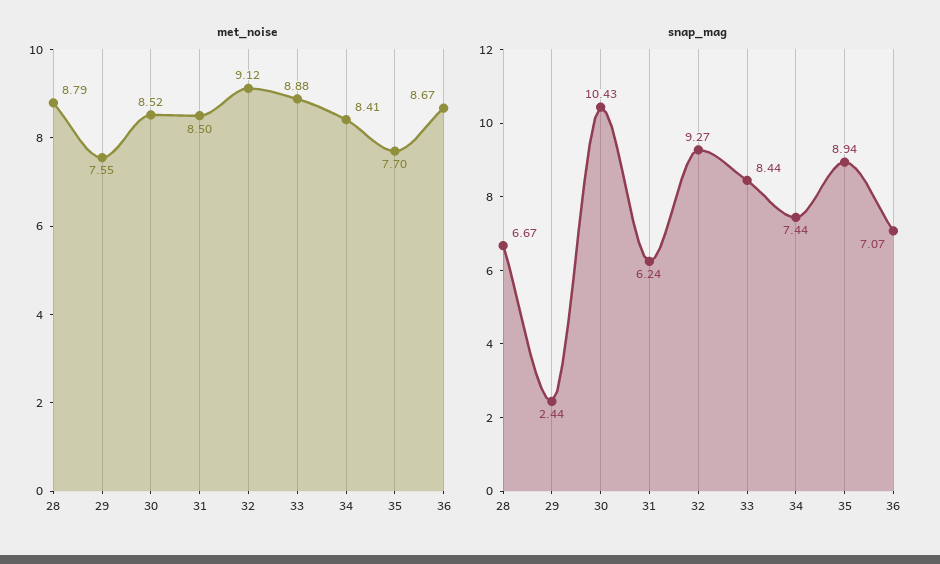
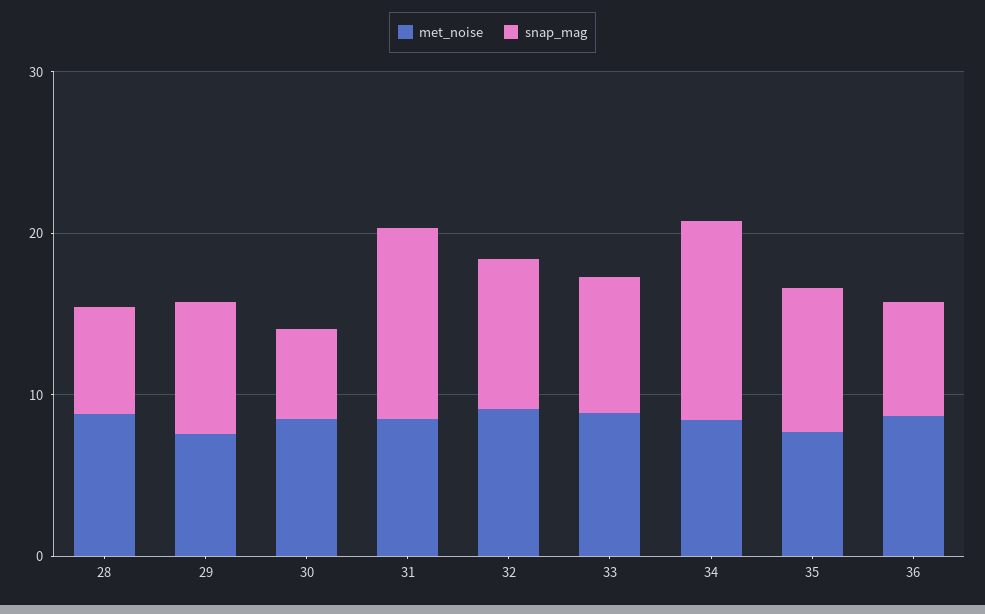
  {
    "met_noise": {
      "28": 8.79,
      "29": 7.55,
      "30": 8.52,
      "31": 8.5,
      "32": 9.12,
      "33": 8.88,
      "34": 8.41,
      "35": 7.7,
      "36": 8.67
    },
    "snap_mag": {
      "28": 6.67,
-     "29": 2.44,
+     "29": 8,
-     "30": 10.43,
+     "30": 6,
-     "31": 6.24,
+     "31": 12,
      "32": 9.27,
      "33": 8.44,
-     "34": 7.44,
+     "34": 12,
      "35": 8.94,
      "36": 7.07
    }
  }

